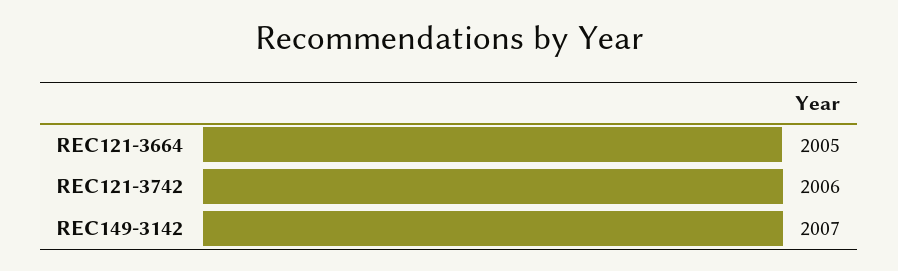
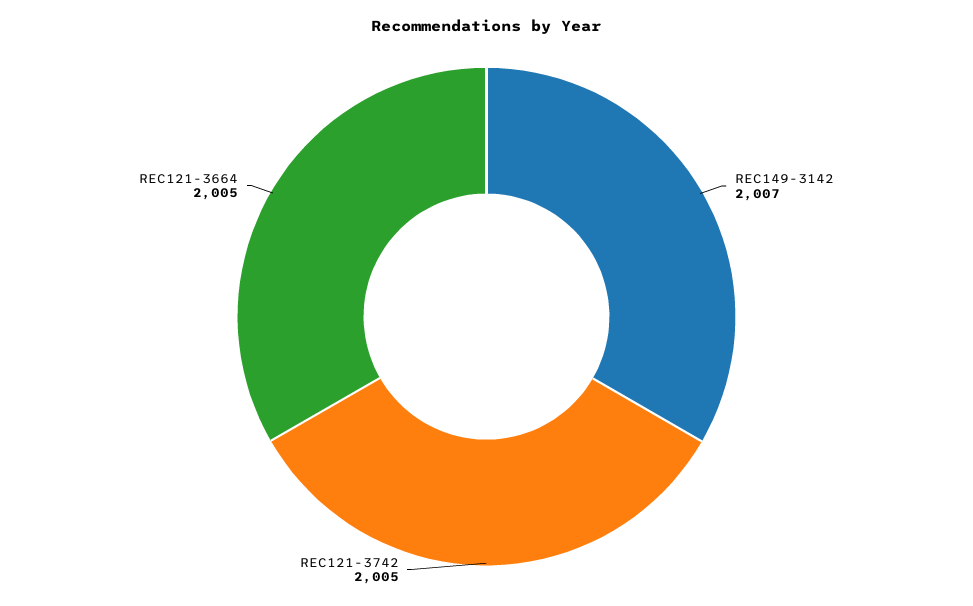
  {
    "REC121-3664": 2005,
-   "REC121-3742": 2006,
+   "REC121-3742": 2005,
    "REC149-3142": 2007
  }

